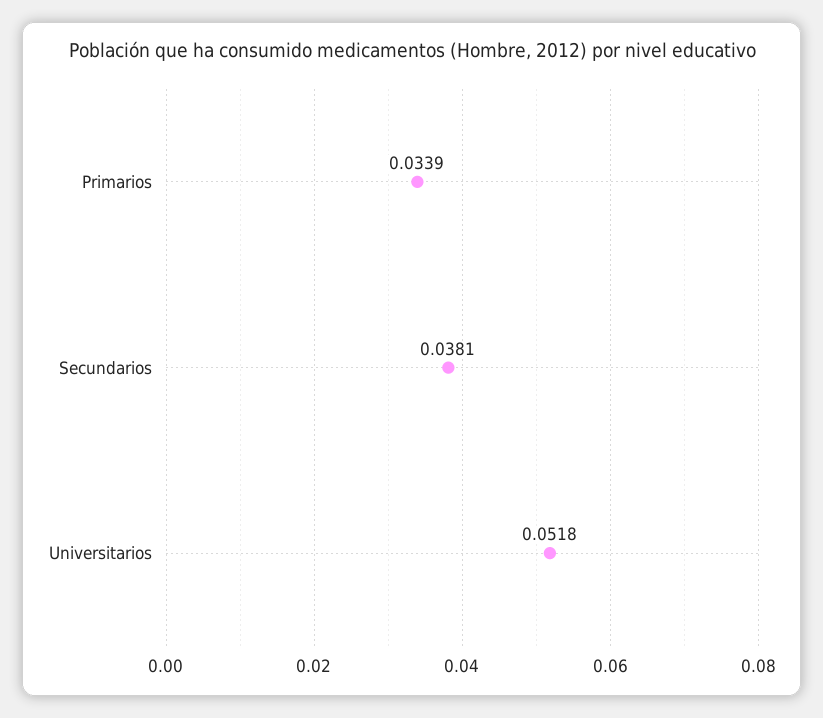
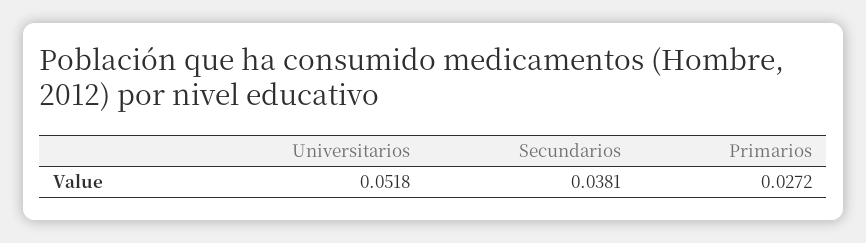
  {
-   "Primarios": 0.0339,
+   "Primarios": 0.0272,
    "Secundarios": 0.0381,
    "Universitarios": 0.0518
  }

